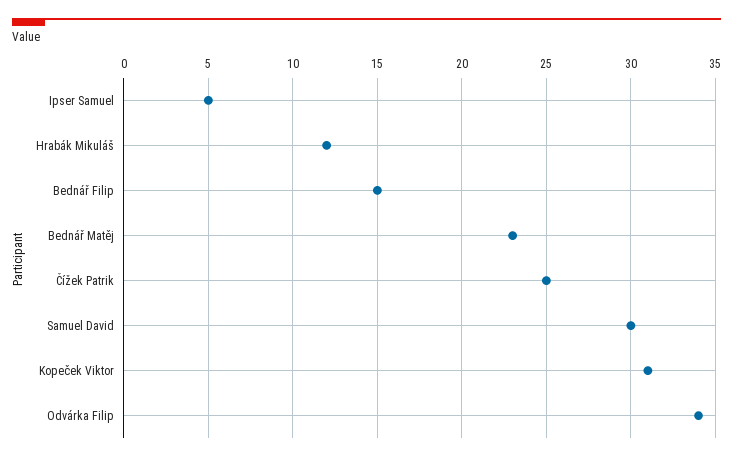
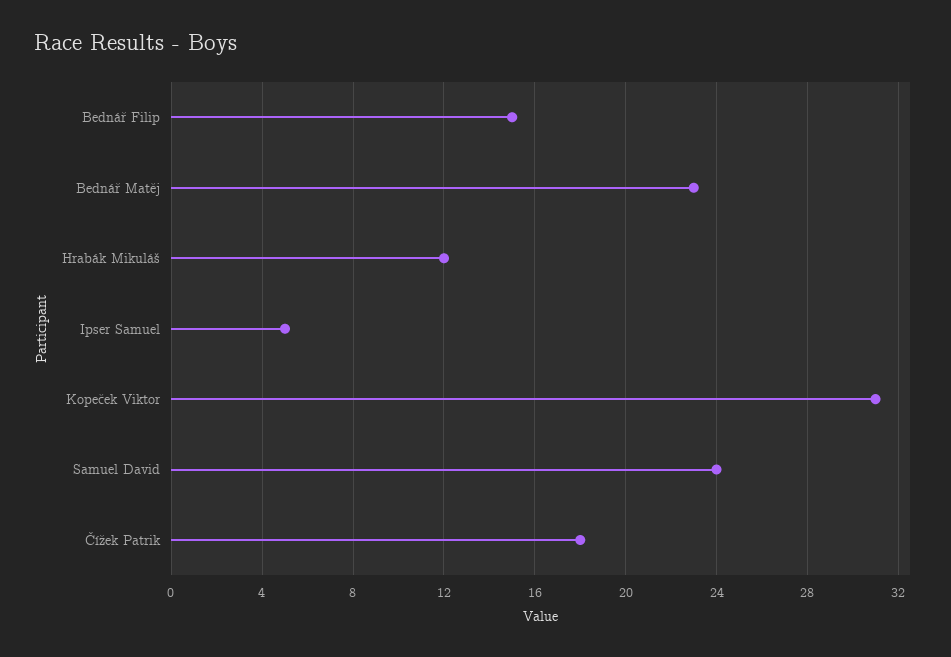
  {
    "Ipser Samuel": 5,
    "Hrabák Mikuláš": 12,
    "Bednář Filip": 15,
    "Bednář Matěj": 23,
-   "Čížek Patrik": 25,
+   "Čížek Patrik": 18,
-   "Samuel David": 30,
+   "Samuel David": 24,
-   "Kopeček Viktor": 31,
+   "Kopeček Viktor": 31
-   "Odvárka Filip": 34
  }

